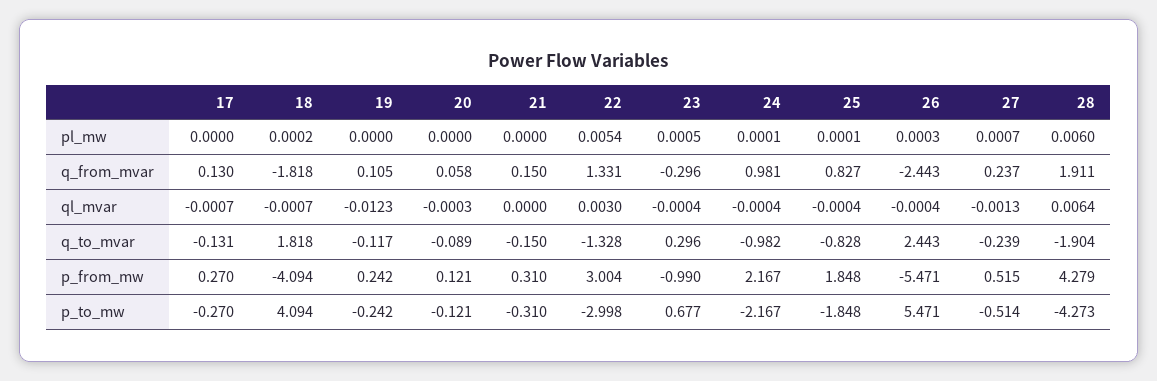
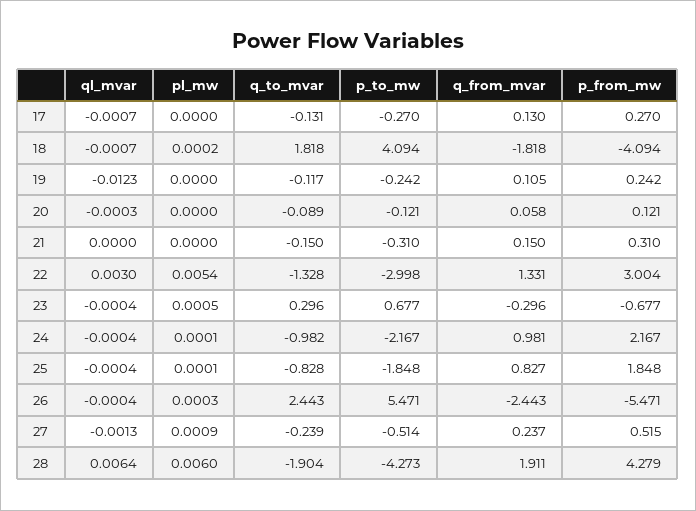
  {
    "17": {
      "pl_mw": 0,
      "q_from_mvar": 0.13,
      "ql_mvar": -0.0007,
      "q_to_mvar": -0.131,
      "p_from_mw": 0.27,
      "p_to_mw": -0.27
    },
    "18": {
      "pl_mw": 0.0002,
      "q_from_mvar": -1.818,
      "ql_mvar": -0.0007,
      "q_to_mvar": 1.818,
      "p_from_mw": -4.094,
      "p_to_mw": 4.094
    },
    "19": {
      "pl_mw": 0,
      "q_from_mvar": 0.105,
      "ql_mvar": -0.0123,
      "q_to_mvar": -0.117,
      "p_from_mw": 0.242,
      "p_to_mw": -0.242
    },
    "20": {
      "pl_mw": 0,
      "q_from_mvar": 0.058,
      "ql_mvar": -0.0003,
      "q_to_mvar": -0.089,
      "p_from_mw": 0.121,
      "p_to_mw": -0.121
    },
    "21": {
      "pl_mw": 0,
      "q_from_mvar": 0.15,
      "ql_mvar": 0,
      "q_to_mvar": -0.15,
      "p_from_mw": 0.31,
      "p_to_mw": -0.31
    },
    "22": {
      "pl_mw": 0.0054,
      "q_from_mvar": 1.331,
      "ql_mvar": 0.003,
      "q_to_mvar": -1.328,
      "p_from_mw": 3.004,
      "p_to_mw": -2.998
    },
    "23": {
      "pl_mw": 0.0005,
      "q_from_mvar": -0.296,
      "ql_mvar": -0.0004,
      "q_to_mvar": 0.296,
-     "p_from_mw": -0.99,
+     "p_from_mw": -0.677,
      "p_to_mw": 0.677
    },
    "24": {
      "pl_mw": 0.0001,
      "q_from_mvar": 0.981,
      "ql_mvar": -0.0004,
      "q_to_mvar": -0.982,
      "p_from_mw": 2.167,
      "p_to_mw": -2.167
    },
    "25": {
      "pl_mw": 0.0001,
      "q_from_mvar": 0.827,
      "ql_mvar": -0.0004,
      "q_to_mvar": -0.828,
      "p_from_mw": 1.848,
      "p_to_mw": -1.848
    },
    "26": {
      "pl_mw": 0.0003,
      "q_from_mvar": -2.443,
      "ql_mvar": -0.0004,
      "q_to_mvar": 2.443,
      "p_from_mw": -5.471,
      "p_to_mw": 5.471
    },
    "27": {
-     "pl_mw": 0.0007,
+     "pl_mw": 0.0009,
      "q_from_mvar": 0.237,
      "ql_mvar": -0.0013,
      "q_to_mvar": -0.239,
      "p_from_mw": 0.515,
      "p_to_mw": -0.514
    },
    "28": {
      "pl_mw": 0.006,
      "q_from_mvar": 1.911,
      "ql_mvar": 0.0064,
      "q_to_mvar": -1.904,
      "p_from_mw": 4.279,
      "p_to_mw": -4.273
    }
  }

